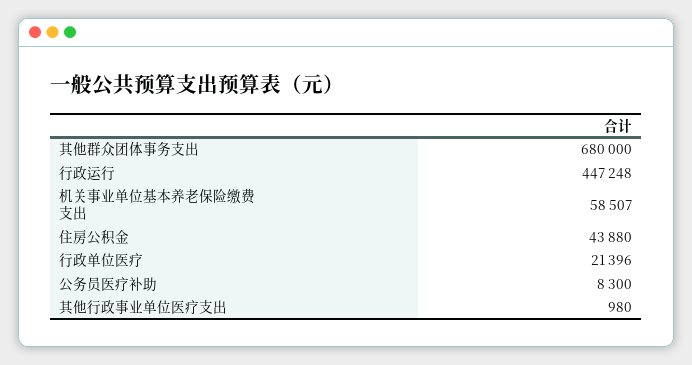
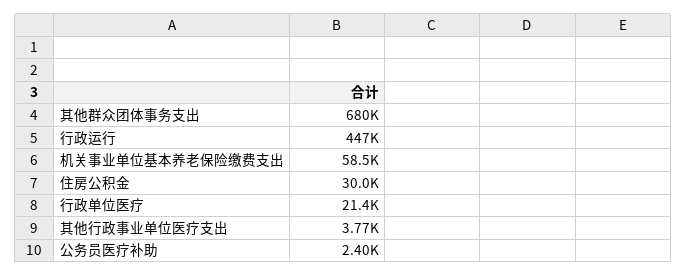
  {
    "其他群众团体事务支出": 680000,
    "行政运行": 447248,
    "机关事业单位基本养老保险缴费支出": 58507,
-   "住房公积金": 43880,
+   "住房公积金": 30000,
    "行政单位医疗": 21396,
-   "公务员医疗补助": 8300,
+   "公务员医疗补助": 2400,
-   "其他行政事业单位医疗支出": 980
+   "其他行政事业单位医疗支出": 3770
  }

